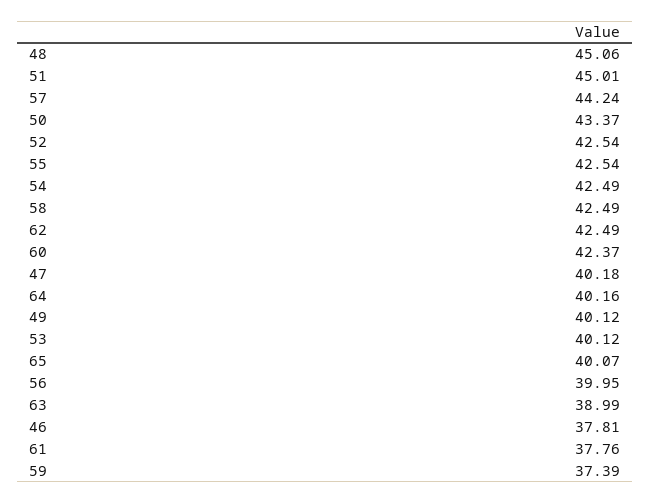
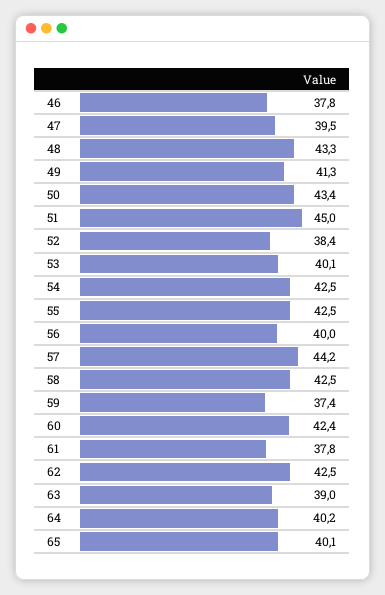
  {
-   "48": 45.06,
+   "48": 43.3,
    "51": 45.01,
    "57": 44.24,
    "50": 43.37,
-   "52": 42.54,
+   "52": 38.4,
    "55": 42.54,
    "54": 42.49,
    "58": 42.49,
    "62": 42.49,
    "60": 42.37,
-   "47": 40.18,
+   "47": 39.5,
    "64": 40.16,
-   "49": 40.12,
+   "49": 41.3,
    "53": 40.12,
    "65": 40.07,
    "56": 39.95,
    "63": 38.99,
    "46": 37.81,
    "61": 37.76,
    "59": 37.39
  }

